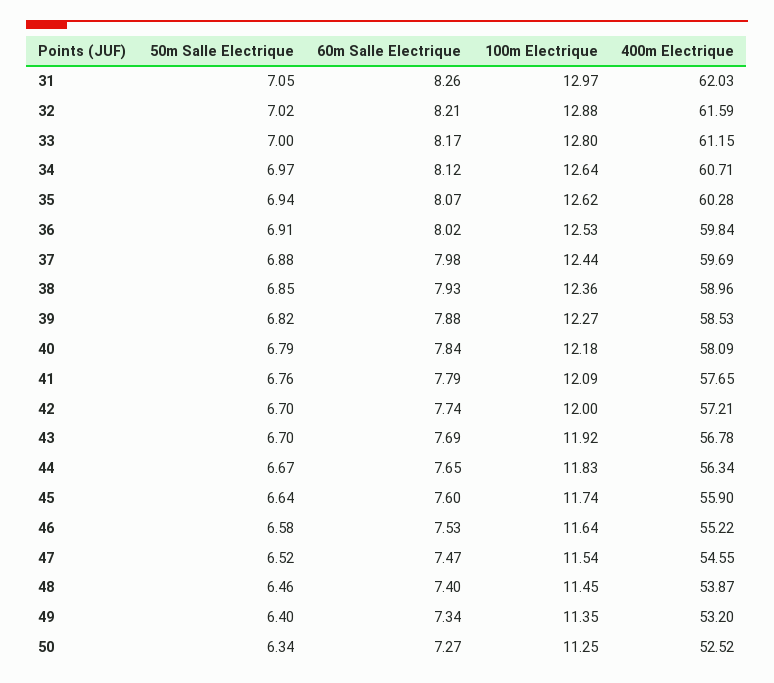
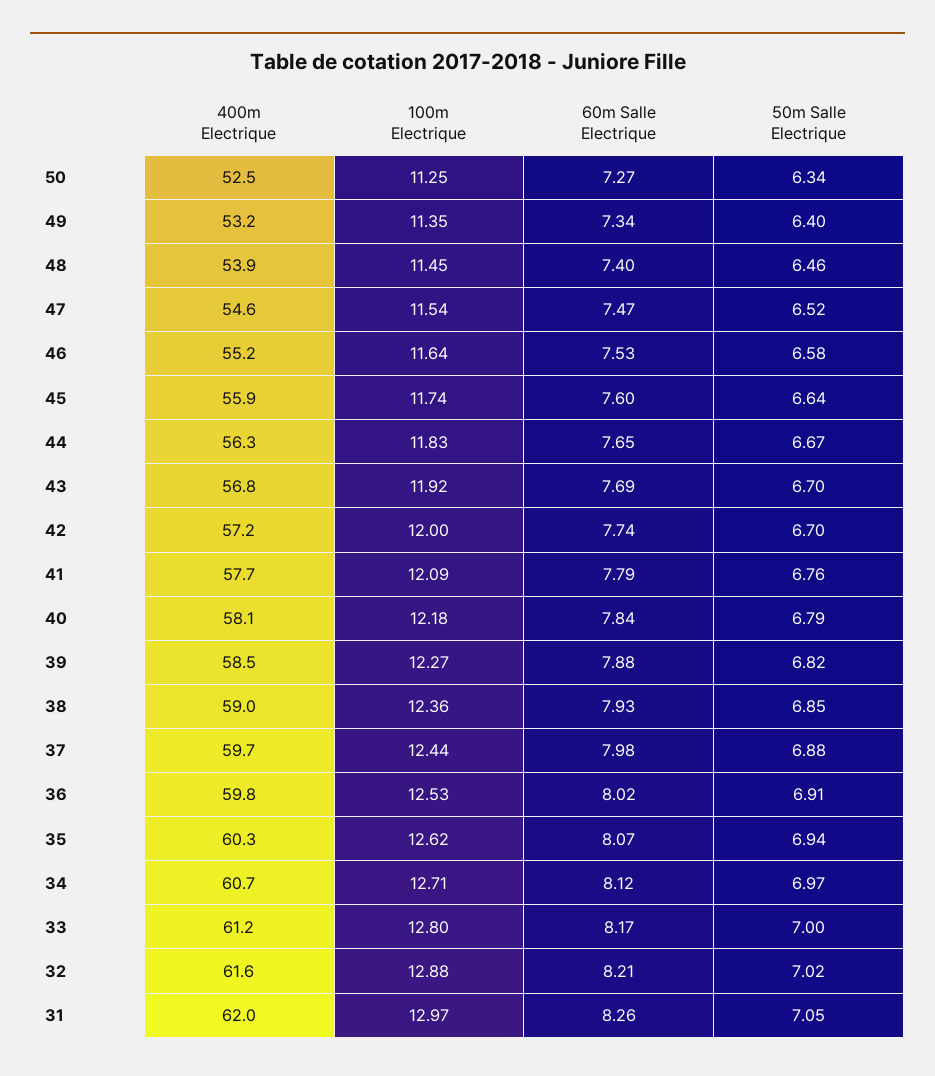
  {
    "50m Salle Electrique": {
      "31": 7.05,
      "32": 7.02,
      "33": 7,
      "34": 6.97,
      "35": 6.94,
      "36": 6.91,
      "37": 6.88,
      "38": 6.85,
      "39": 6.82,
      "40": 6.79,
      "41": 6.76,
      "42": 6.7,
      "43": 6.7,
      "44": 6.67,
      "45": 6.64,
      "46": 6.58,
      "47": 6.52,
      "48": 6.46,
      "49": 6.4,
      "50": 6.34
    },
    "60m Salle Electrique": {
      "31": 8.26,
      "32": 8.21,
      "33": 8.17,
      "34": 8.12,
      "35": 8.07,
      "36": 8.02,
      "37": 7.98,
      "38": 7.93,
      "39": 7.88,
      "40": 7.84,
      "41": 7.79,
      "42": 7.74,
      "43": 7.69,
      "44": 7.65,
      "45": 7.6,
      "46": 7.53,
      "47": 7.47,
      "48": 7.4,
      "49": 7.34,
      "50": 7.27
    },
    "100m Electrique": {
      "31": 12.97,
      "32": 12.88,
      "33": 12.8,
-     "34": 12.64,
+     "34": 12.71,
      "35": 12.62,
      "36": 12.53,
      "37": 12.44,
      "38": 12.36,
      "39": 12.27,
      "40": 12.18,
      "41": 12.09,
      "42": 12,
      "43": 11.92,
      "44": 11.83,
      "45": 11.74,
      "46": 11.64,
      "47": 11.54,
      "48": 11.45,
      "49": 11.35,
      "50": 11.25
    },
    "400m Electrique": {
      "31": 62.03,
      "32": 61.59,
      "33": 61.15,
      "34": 60.71,
      "35": 60.28,
      "36": 59.84,
      "37": 59.69,
      "38": 58.96,
      "39": 58.53,
      "40": 58.09,
      "41": 57.65,
      "42": 57.21,
      "43": 56.78,
      "44": 56.34,
      "45": 55.9,
      "46": 55.22,
      "47": 54.55,
      "48": 53.87,
      "49": 53.2,
      "50": 52.52
    }
  }

